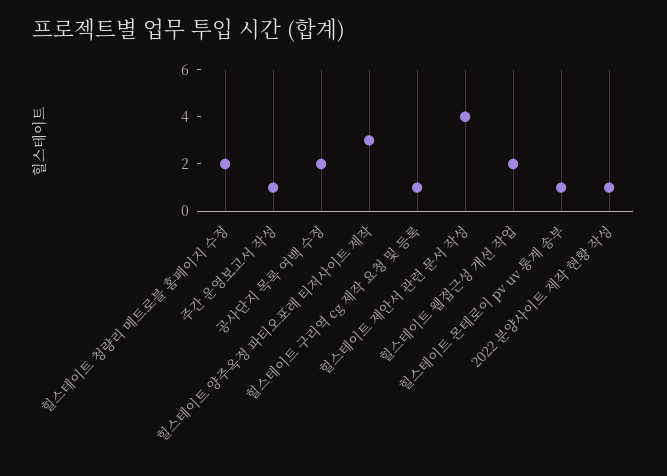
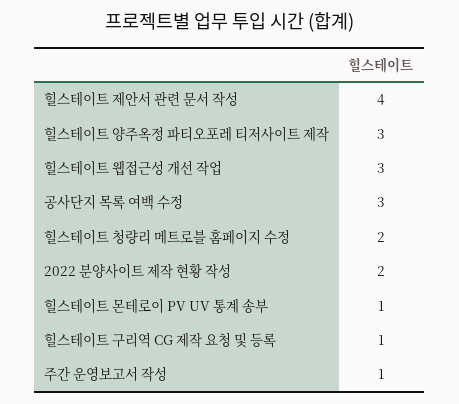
  {
    "힐스테이트 청량리 메트로블 홈페이지 수정": 2,
    "주간 운영보고서 작성": 1,
-   "공사단지 목록 여백 수정": 2,
+   "공사단지 목록 여백 수정": 3,
    "힐스테이트 양주옥정 파티오포레 티저사이트 제작": 3,
    "힐스테이트 구리역 cg 제작 요청 및 등록": 1,
    "힐스테이트 제안서 관련 문서 작성": 4,
-   "힐스테이트 웹접근성 개선 작업": 2,
+   "힐스테이트 웹접근성 개선 작업": 3,
    "힐스테이트 몬테로이 pv uv 통계 송부": 1,
-   "2022 분양사이트 제작 현황 작성": 1
+   "2022 분양사이트 제작 현황 작성": 2
  }

